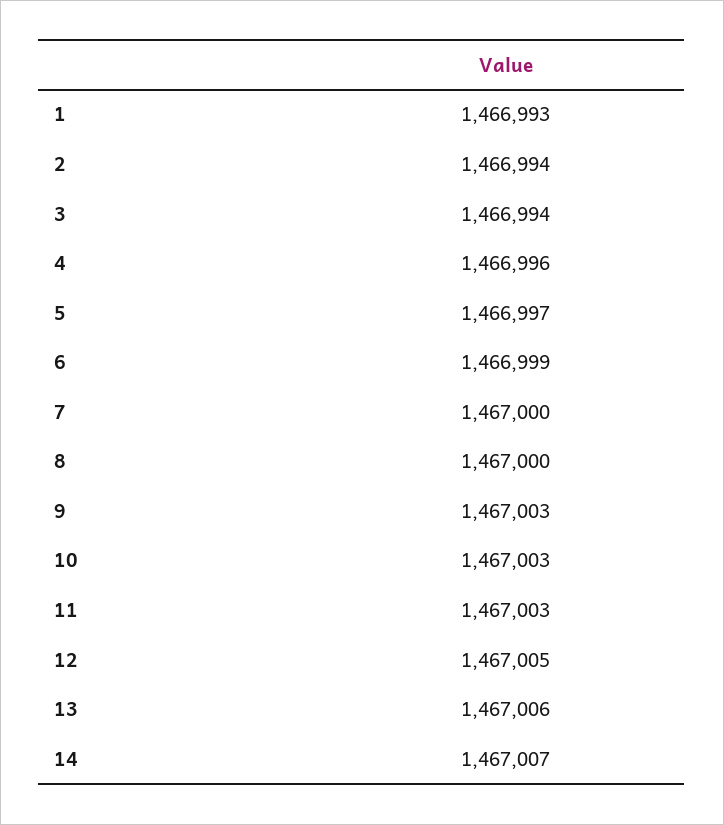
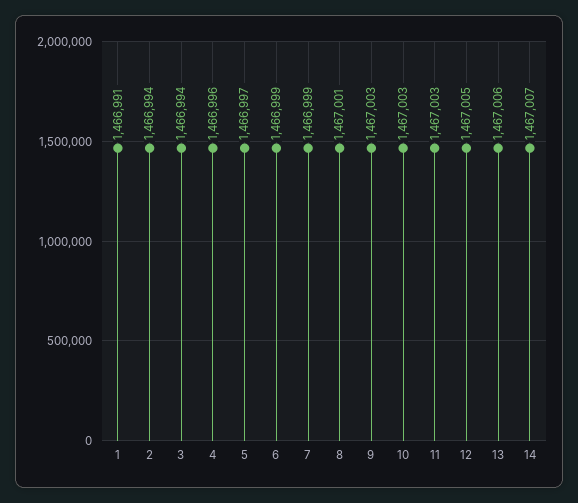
  {
-   "1": 1466993,
+   "1": 1466991,
    "2": 1466994,
    "3": 1466994,
    "4": 1466996,
    "5": 1466997,
    "6": 1466999,
-   "7": 1467000,
+   "7": 1466999,
-   "8": 1467000,
+   "8": 1467001,
    "9": 1467003,
    "10": 1467003,
    "11": 1467003,
    "12": 1467005,
    "13": 1467006,
    "14": 1467007
  }

